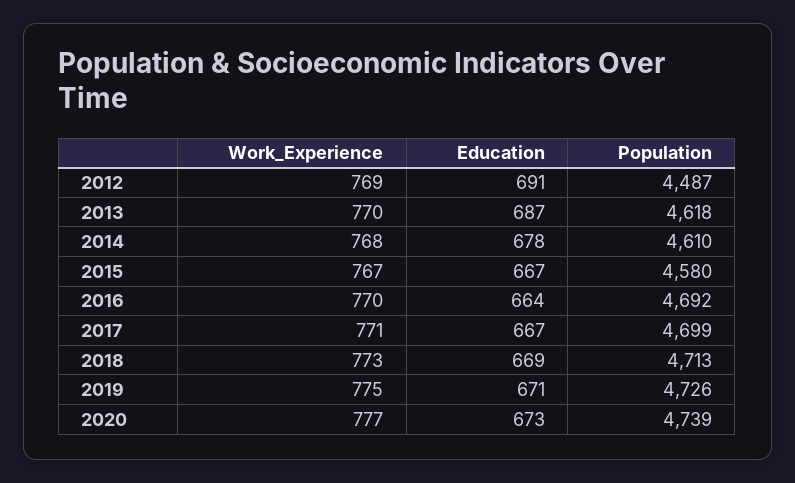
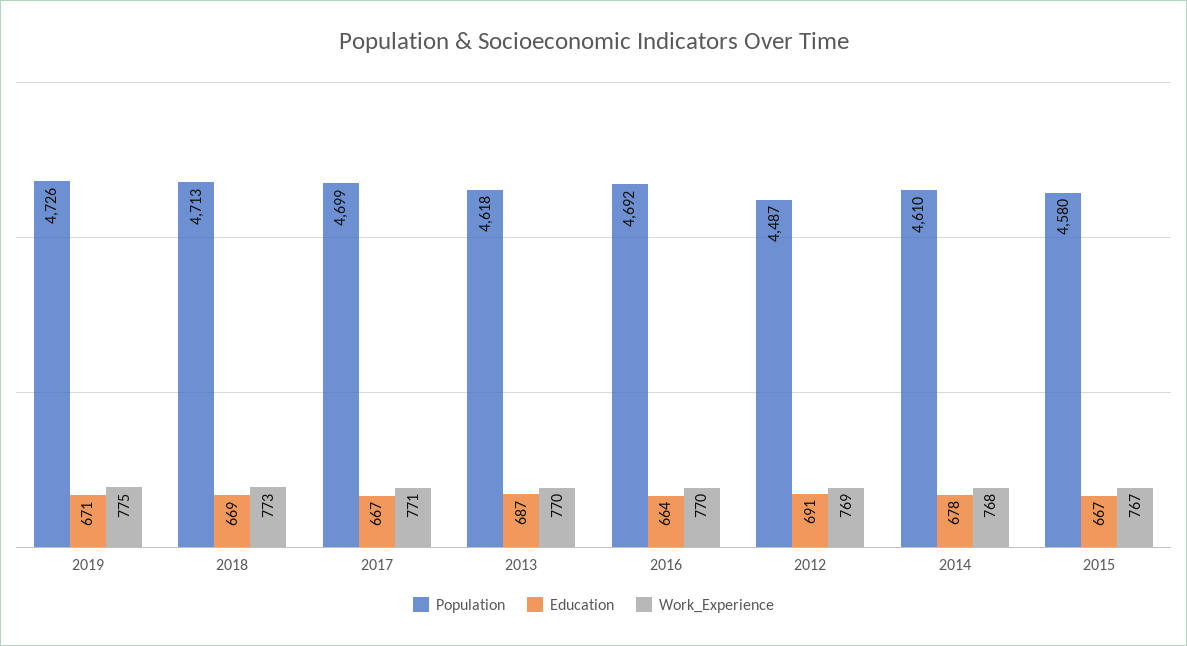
  {
    "Work_Experience": {
      "2012": 769,
      "2013": 770,
      "2014": 768,
      "2015": 767,
      "2016": 770,
      "2017": 771,
      "2018": 773,
-     "2019": 775,
+     "2019": 775
-     "2020": 777
    },
    "Education": {
      "2012": 691,
      "2013": 687,
      "2014": 678,
      "2015": 667,
      "2016": 664,
      "2017": 667,
      "2018": 669,
-     "2019": 671,
+     "2019": 671
-     "2020": 673
    },
    "Population": {
      "2012": 4487,
      "2013": 4618,
      "2014": 4610,
      "2015": 4580,
      "2016": 4692,
      "2017": 4699,
      "2018": 4713,
-     "2019": 4726,
+     "2019": 4726
-     "2020": 4739
    }
  }

